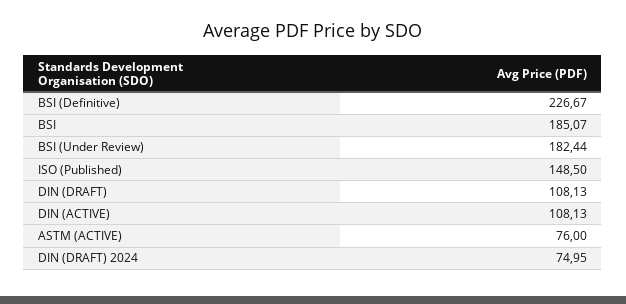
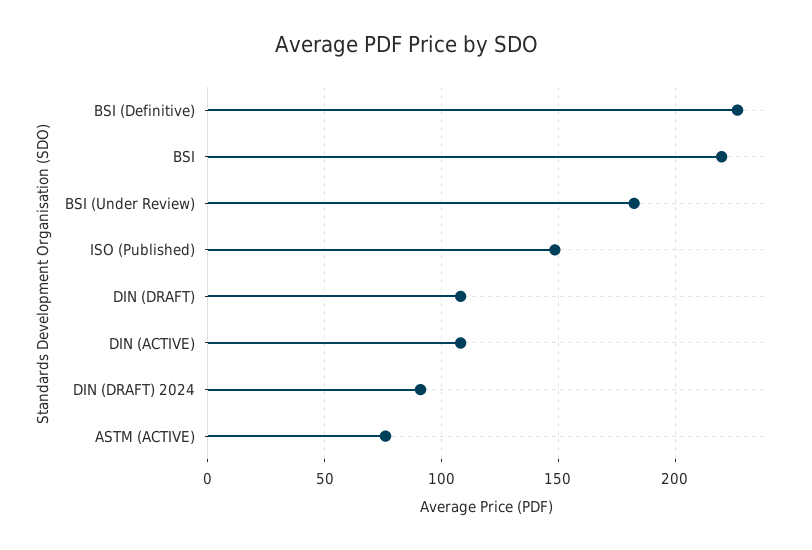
  {
    "BSI (Definitive)": 226.67,
-   "BSI": 185.07,
+   "BSI": 220,
    "BSI (Under Review)": 182.44,
    "ISO (Published)": 148.5,
    "DIN (DRAFT)": 108.13,
    "DIN (ACTIVE)": 108.13,
    "ASTM (ACTIVE)": 76,
-   "DIN (DRAFT) 2024": 74.95
+   "DIN (DRAFT) 2024": 90
  }

